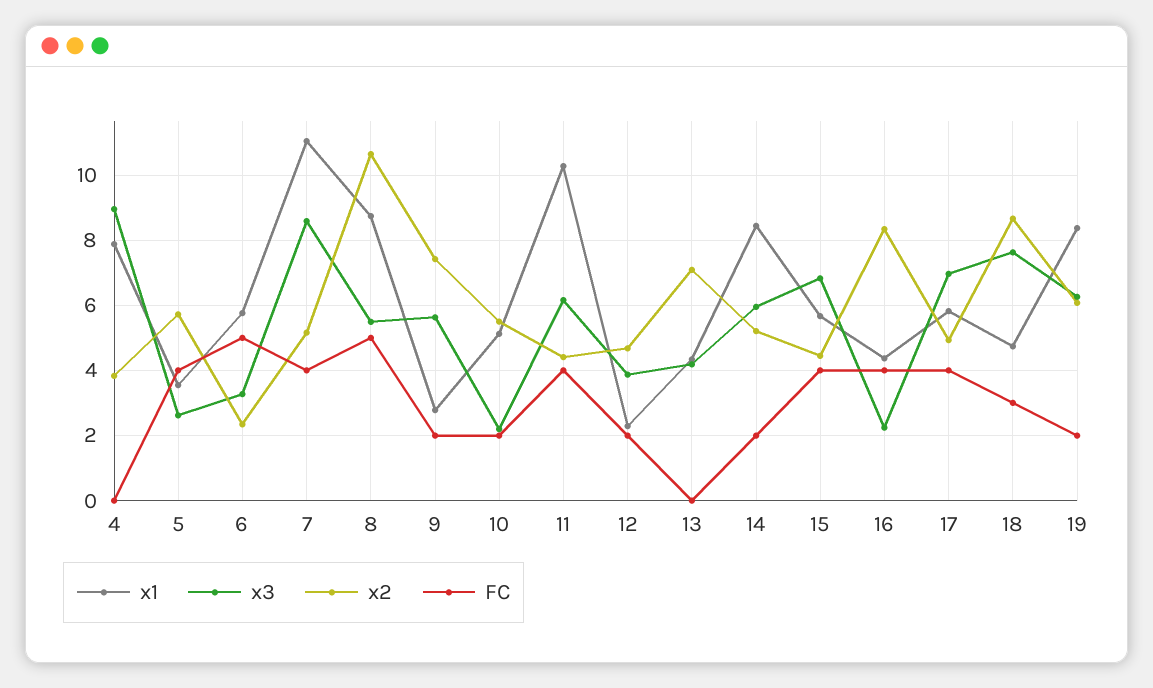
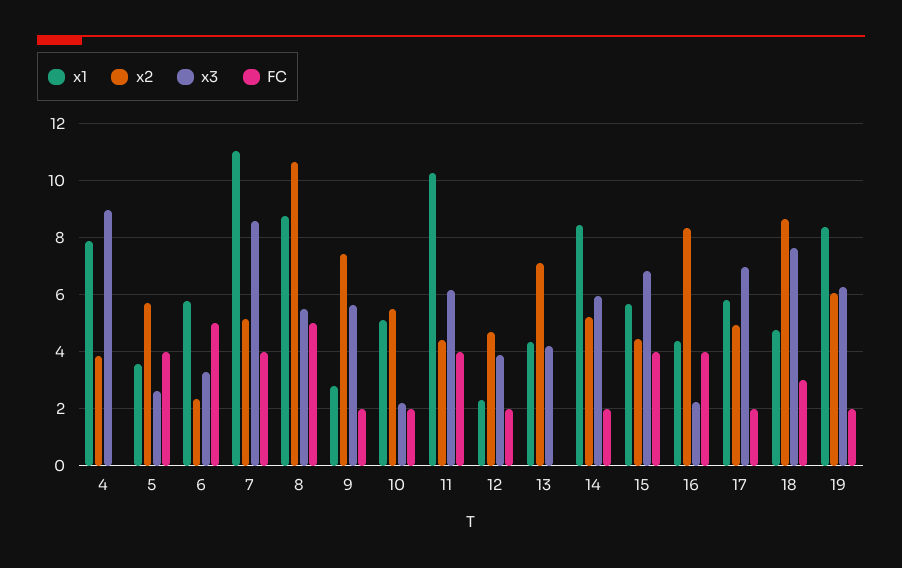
  {
    "x1": {
      "4": 7.8,
      "5": 3.6,
      "6": 5.8,
      "7": 11,
      "8": 8.8,
      "9": 2.8,
      "10": 5.2,
      "11": 10.2,
      "12": 2.2,
      "13": 4.4,
      "14": 8.4,
      "15": 5.6,
      "16": 4.4,
      "17": 5.8,
      "18": 4.8,
      "19": 8.4
    },
    "x3": {
      "4": 9,
      "5": 2.6,
      "6": 3.2,
      "7": 8.6,
      "8": 5.4,
      "9": 5.6,
      "10": 2.2,
      "11": 6.2,
      "12": 3.8,
      "13": 4.2,
      "14": 6,
      "15": 6.8,
      "16": 2.2,
      "17": 7,
      "18": 7.6,
      "19": 6.2
    },
    "x2": {
      "4": 3.8,
      "5": 5.8,
      "6": 2.4,
      "7": 5.2,
      "8": 10.6,
      "9": 7.4,
      "10": 5.6,
      "11": 4.4,
      "12": 4.6,
      "13": 7,
      "14": 5.2,
      "15": 4.4,
      "16": 8.4,
      "17": 5,
      "18": 8.6,
      "19": 6
    },
    "FC": {
      "4": 0,
      "5": 4,
      "6": 5,
      "7": 4,
      "8": 5,
      "9": 2,
      "10": 2,
      "11": 4,
      "12": 2,
      "13": 0,
      "14": 2,
      "15": 4,
      "16": 4,
-     "17": 4,
+     "17": 2,
      "18": 3,
      "19": 2
    }
  }

